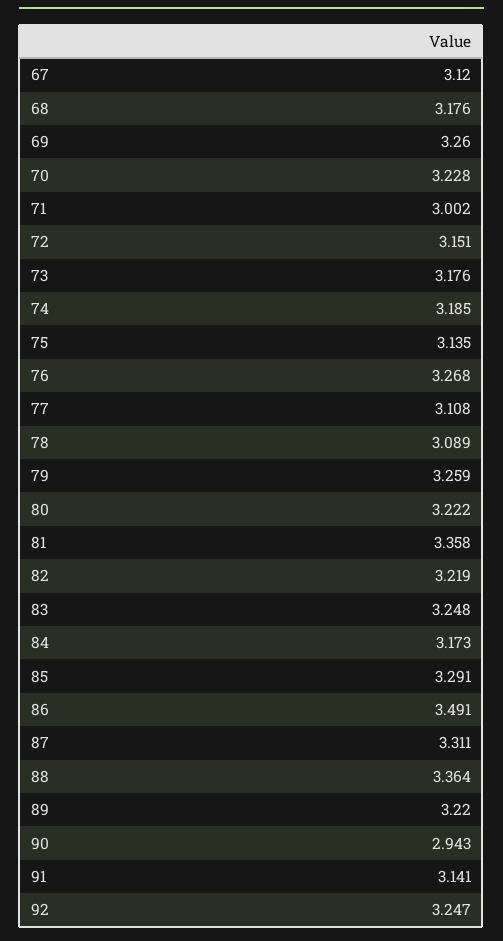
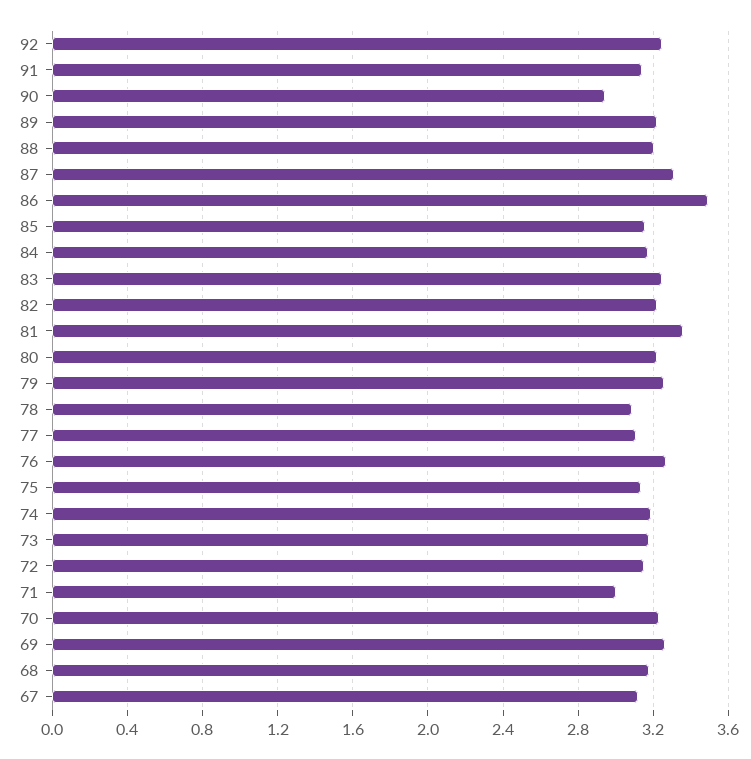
  {
    "67": 3.12,
    "68": 3.176,
    "69": 3.26,
    "70": 3.228,
    "71": 3.002,
    "72": 3.151,
    "73": 3.176,
    "74": 3.185,
    "75": 3.135,
    "76": 3.268,
    "77": 3.108,
    "78": 3.089,
    "79": 3.259,
    "80": 3.222,
    "81": 3.358,
    "82": 3.219,
    "83": 3.248,
    "84": 3.173,
-   "85": 3.291,
+   "85": 3.15,
    "86": 3.491,
    "87": 3.311,
-   "88": 3.364,
+   "88": 3.2,
    "89": 3.22,
    "90": 2.943,
    "91": 3.141,
    "92": 3.247
  }

